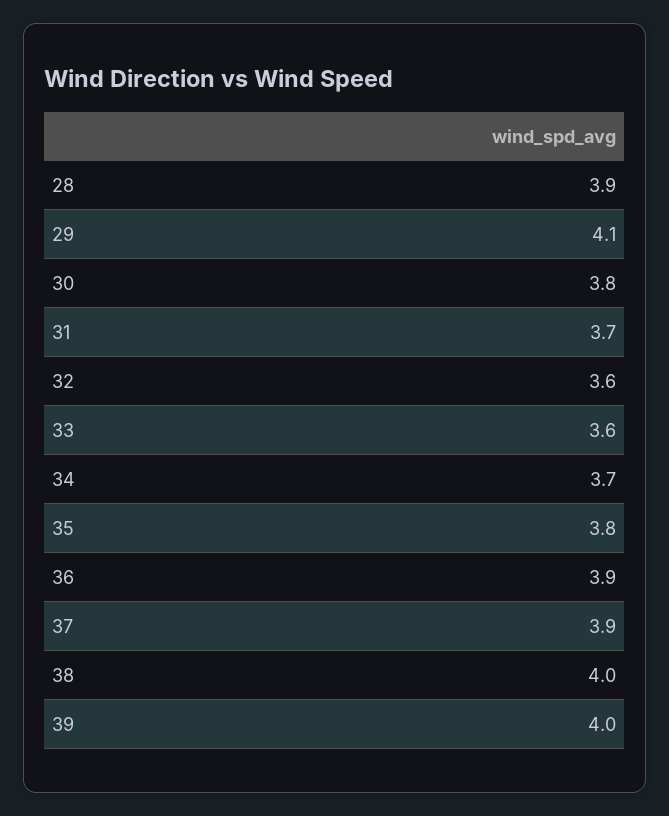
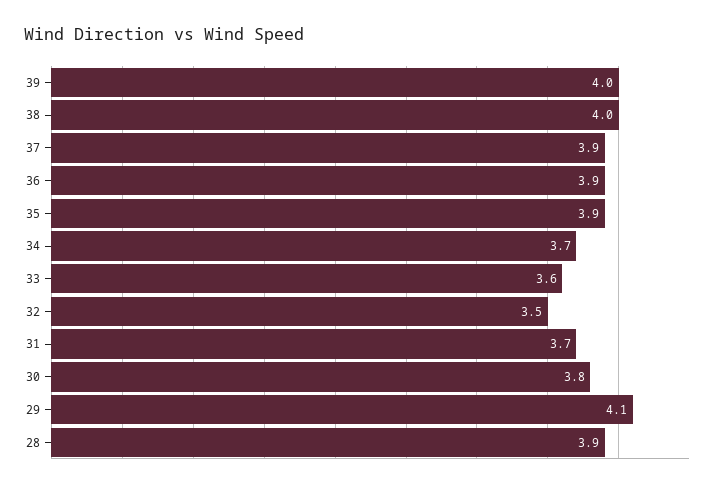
  {
    "28": 3.9,
    "29": 4.1,
    "30": 3.8,
    "31": 3.7,
-   "32": 3.6,
+   "32": 3.5,
    "33": 3.6,
    "34": 3.7,
-   "35": 3.8,
+   "35": 3.9,
    "36": 3.9,
    "37": 3.9,
    "38": 4,
    "39": 4
  }

